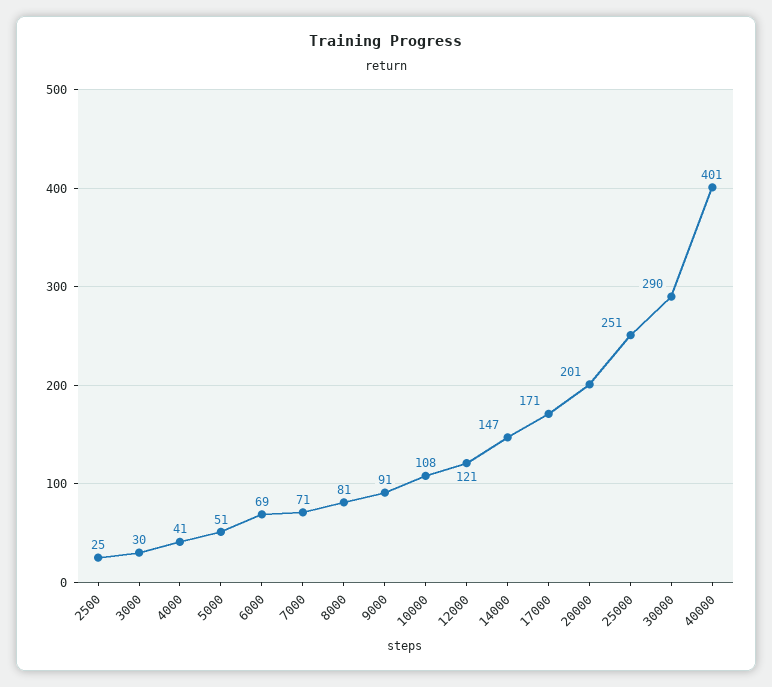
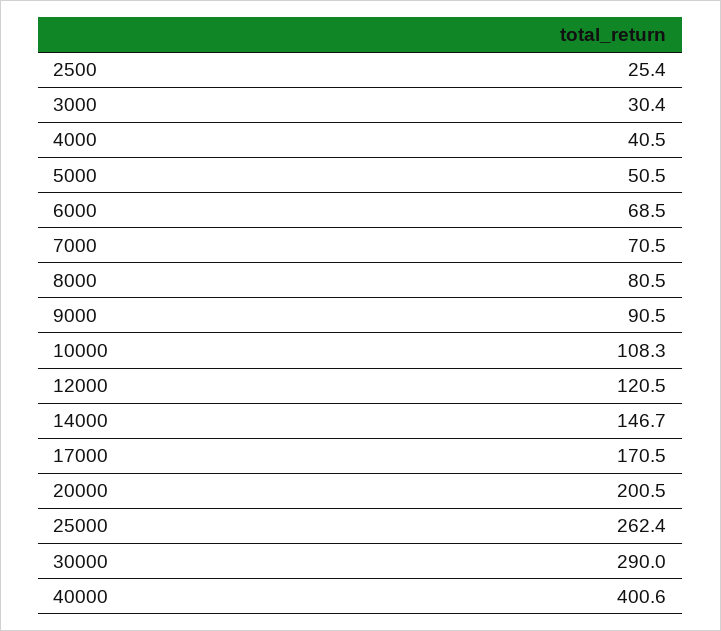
  {
    "2500": 25.4,
    "3000": 30.4,
    "4000": 40.5,
    "5000": 50.5,
    "6000": 68.5,
    "7000": 70.5,
    "8000": 80.5,
    "9000": 90.5,
    "10000": 108.3,
    "12000": 120.5,
    "14000": 146.7,
    "17000": 170.5,
    "20000": 200.5,
-   "25000": 251,
+   "25000": 262.4,
    "30000": 290,
    "40000": 400.6
  }

